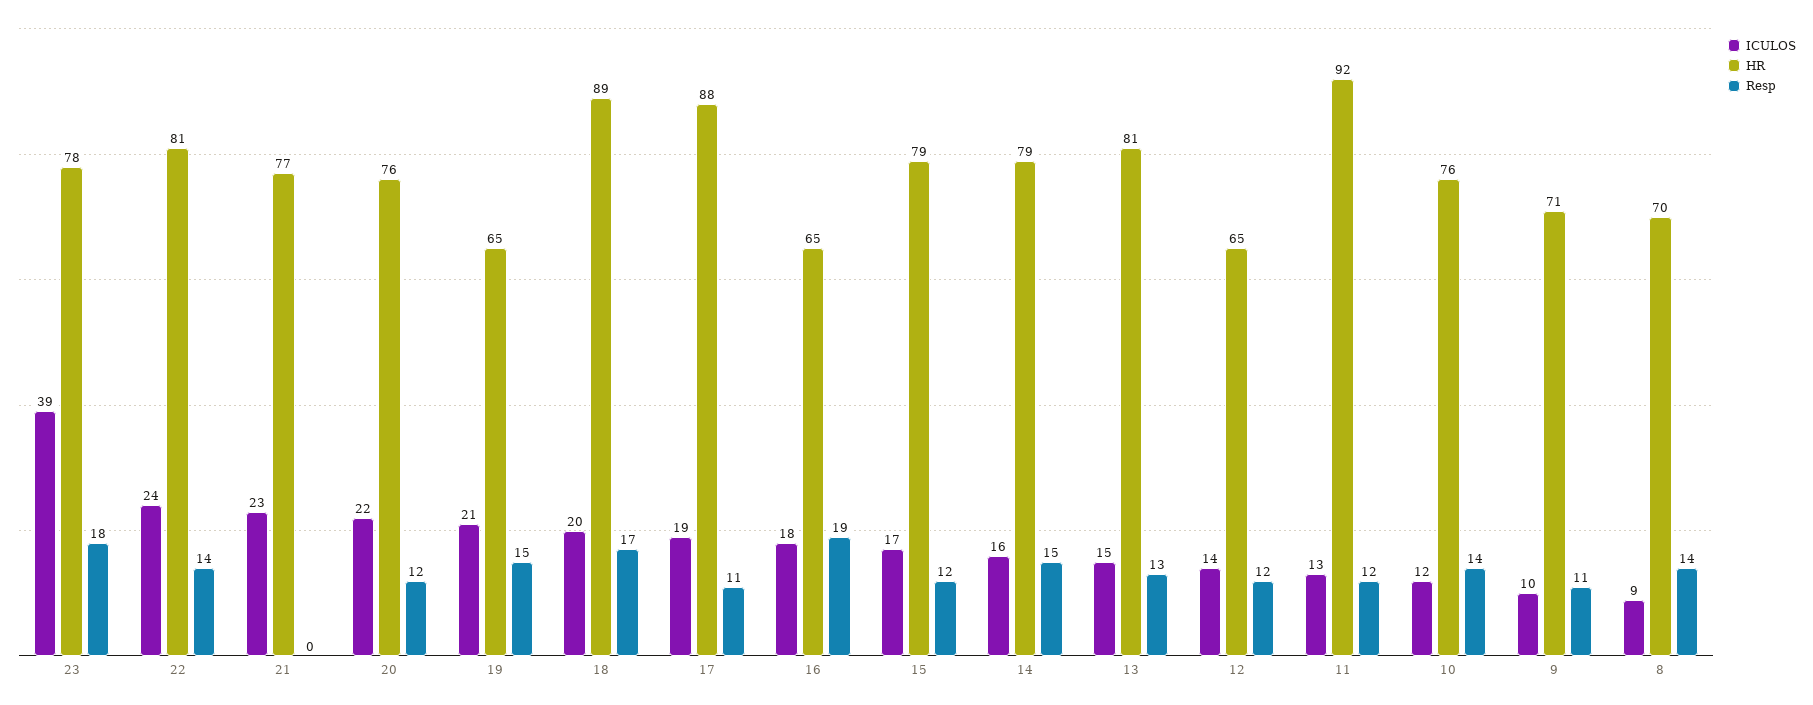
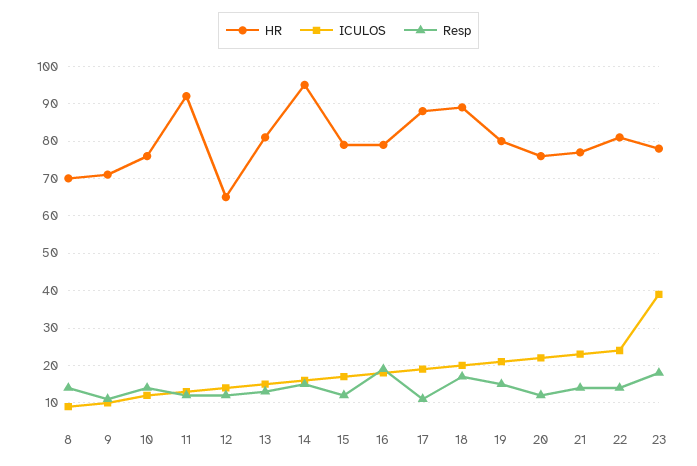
  {
    "ICULOS": {
      "23": 39,
      "22": 24,
      "21": 23,
      "20": 22,
      "19": 21,
      "18": 20,
      "17": 19,
      "16": 18,
      "15": 17,
      "14": 16,
      "13": 15,
      "12": 14,
      "11": 13,
      "10": 12,
      "9": 10,
      "8": 9
    },
    "HR": {
      "23": 78,
      "22": 81,
      "21": 77,
      "20": 76,
-     "19": 65,
+     "19": 80,
      "18": 89,
      "17": 88,
-     "16": 65,
+     "16": 80,
      "15": 79,
-     "14": 79,
+     "14": 95,
      "13": 81,
      "12": 65,
      "11": 92,
      "10": 76,
      "9": 71,
      "8": 70
    },
    "Resp": {
      "23": 18,
      "22": 14,
-     "21": 0,
+     "21": 15,
      "20": 12,
      "19": 15,
      "18": 17,
      "17": 11,
      "16": 19,
      "15": 12,
      "14": 15,
      "13": 13,
      "12": 12,
      "11": 12,
      "10": 14,
      "9": 11,
      "8": 14
    }
  }

